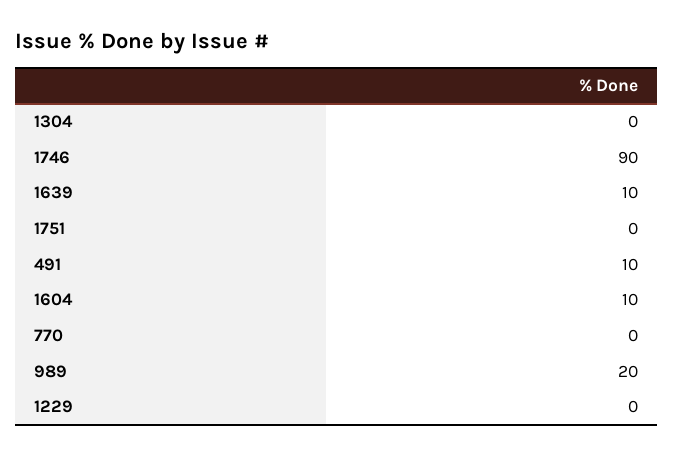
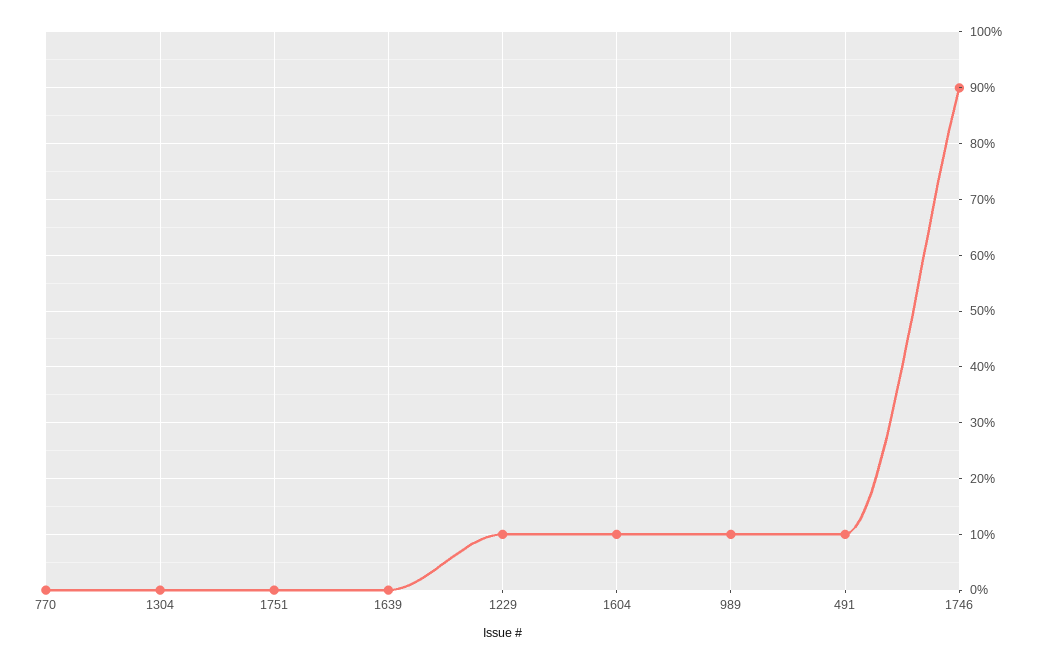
  {
    "1304": 0,
    "1746": 90,
-   "1639": 10,
+   "1639": 0,
    "1751": 0,
    "491": 10,
    "1604": 10,
    "770": 0,
-   "989": 20,
+   "989": 10,
-   "1229": 0
+   "1229": 10
  }

